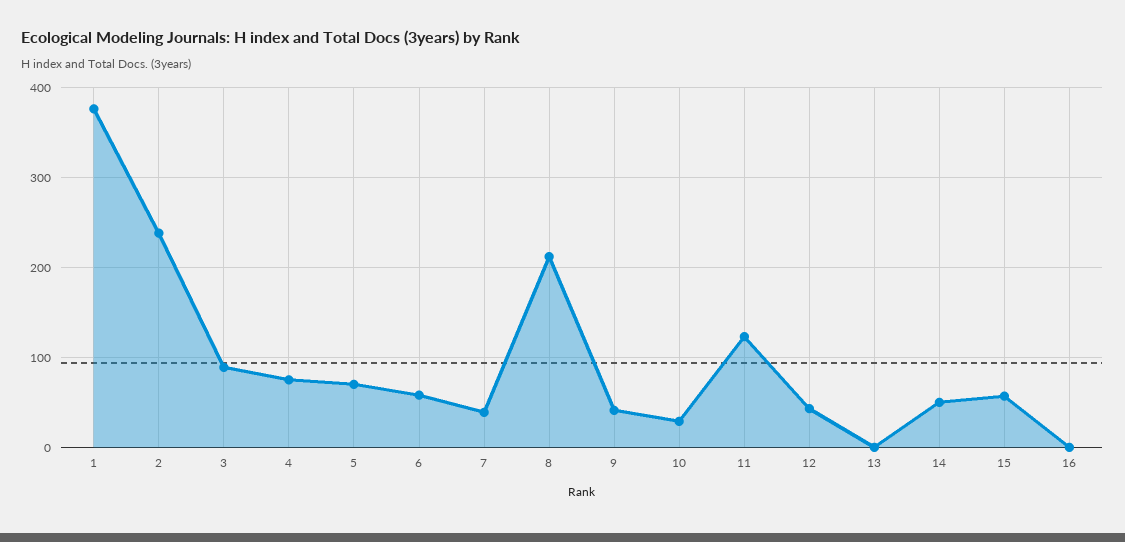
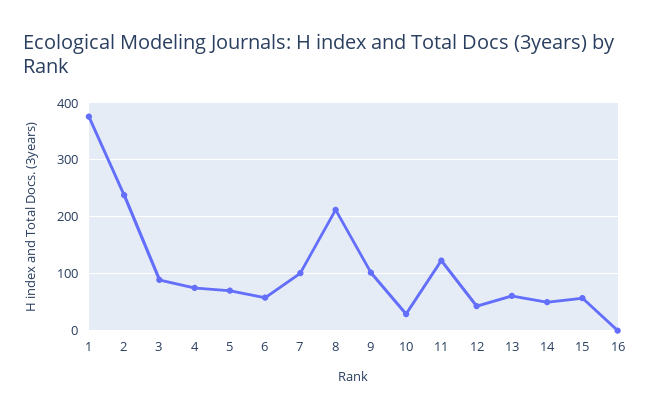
  {
    "1": 380,
    "2": 240,
    "3": 90,
    "4": 80,
    "5": 70,
    "6": 60,
-   "7": 40,
+   "7": 100,
    "8": 210,
-   "9": 40,
+   "9": 100,
    "10": 30,
    "11": 120,
    "12": 40,
-   "13": 0,
+   "13": 60,
    "14": 50,
    "15": 60,
    "16": 0
  }

